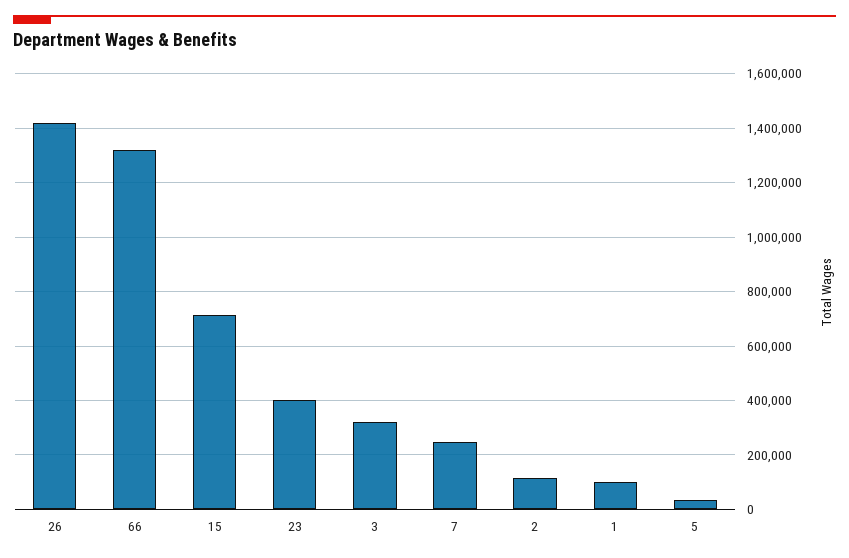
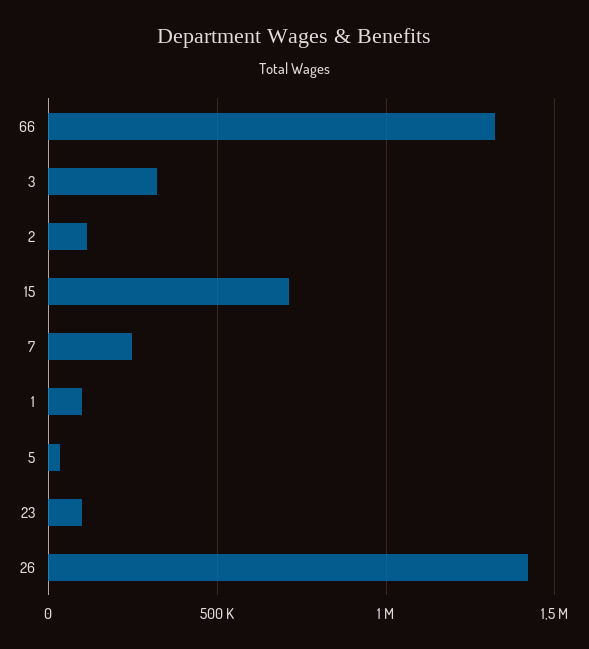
  {
    "26": 1425000,
    "66": 1325000,
    "15": 725000,
-   "23": 400000,
+   "23": 100000,
    "3": 325000,
    "7": 250000,
    "2": 125000,
    "1": 100000,
    "5": 25000
  }

